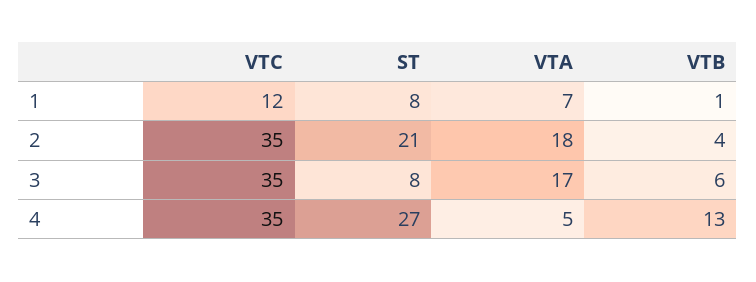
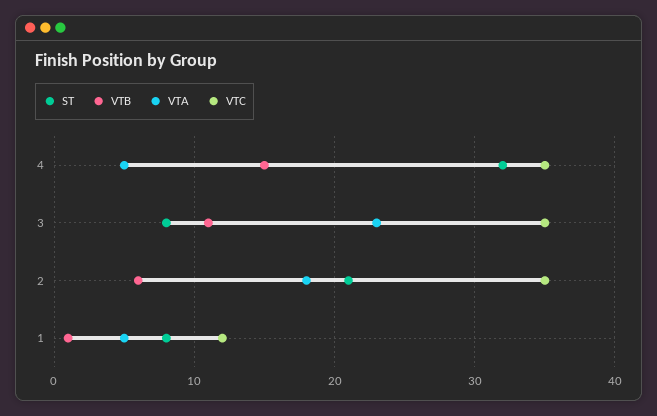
  {
    "VTC": {
      "1": 12,
      "2": 35,
      "3": 35,
      "4": 35
    },
    "ST": {
      "1": 8,
      "2": 21,
      "3": 8,
-     "4": 27
+     "4": 32
    },
    "VTA": {
-     "1": 7,
+     "1": 5,
      "2": 18,
-     "3": 17,
+     "3": 23,
      "4": 5
    },
    "VTB": {
      "1": 1,
-     "2": 4,
+     "2": 6,
-     "3": 6,
+     "3": 11,
-     "4": 13
+     "4": 15
    }
  }

